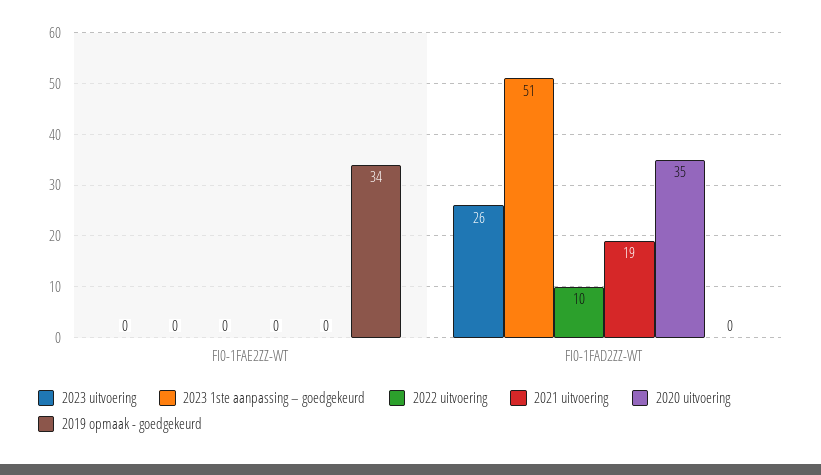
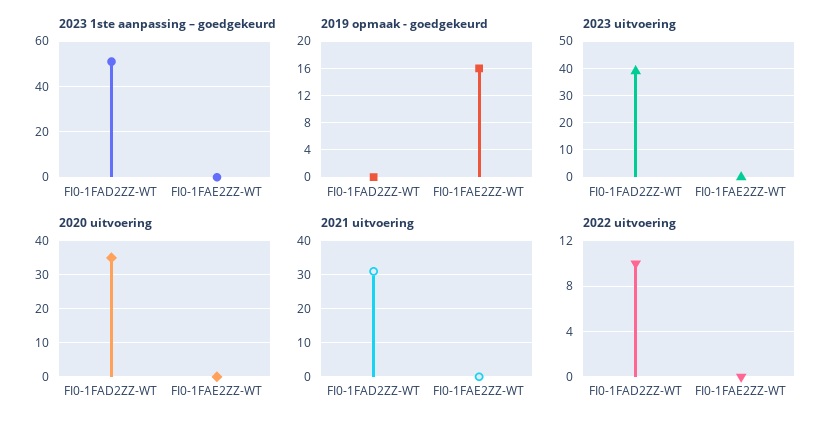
  {
    "2023 uitvoering": {
      "FI0-1FAE2ZZ-WT": 0,
-     "FI0-1FAD2ZZ-WT": 26
+     "FI0-1FAD2ZZ-WT": 40
    },
    "2023 1ste aanpassing – goedgekeurd": {
      "FI0-1FAE2ZZ-WT": 0,
      "FI0-1FAD2ZZ-WT": 51
    },
    "2022 uitvoering": {
      "FI0-1FAE2ZZ-WT": 0,
      "FI0-1FAD2ZZ-WT": 10
    },
    "2021 uitvoering": {
      "FI0-1FAE2ZZ-WT": 0,
-     "FI0-1FAD2ZZ-WT": 19
+     "FI0-1FAD2ZZ-WT": 30
    },
    "2020 uitvoering": {
      "FI0-1FAE2ZZ-WT": 0,
      "FI0-1FAD2ZZ-WT": 35
    },
    "2019 opmaak - goedgekeurd": {
-     "FI0-1FAE2ZZ-WT": 34,
+     "FI0-1FAE2ZZ-WT": 16,
      "FI0-1FAD2ZZ-WT": 0
    }
  }

